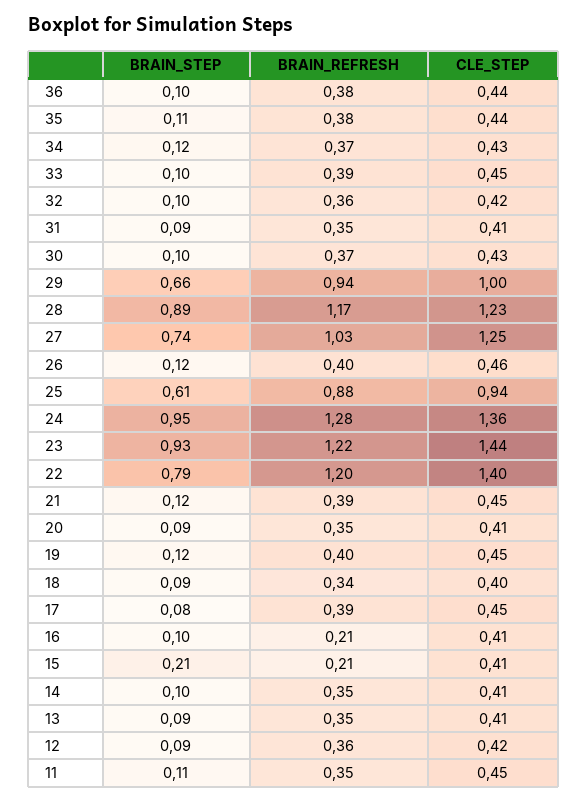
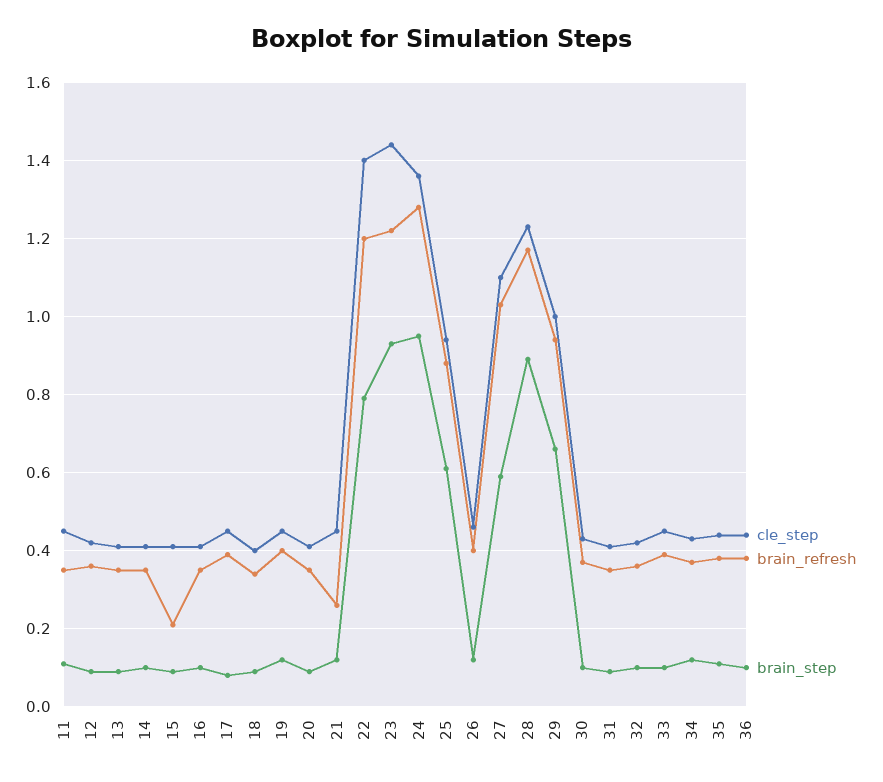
  {
    "BRAIN_STEP": {
      "36": 0.1,
      "35": 0.11,
      "34": 0.12,
      "33": 0.1,
      "32": 0.1,
      "31": 0.09,
      "30": 0.1,
      "29": 0.66,
      "28": 0.89,
-     "27": 0.74,
+     "27": 0.6,
      "26": 0.12,
      "25": 0.61,
      "24": 0.95,
      "23": 0.93,
      "22": 0.79,
      "21": 0.12,
      "20": 0.09,
      "19": 0.12,
      "18": 0.09,
      "17": 0.08,
      "16": 0.1,
-     "15": 0.21,
+     "15": 0.1,
      "14": 0.1,
      "13": 0.09,
      "12": 0.09,
      "11": 0.11
    },
    "BRAIN_REFRESH": {
      "36": 0.38,
      "35": 0.38,
      "34": 0.37,
      "33": 0.39,
      "32": 0.36,
      "31": 0.35,
      "30": 0.37,
      "29": 0.94,
      "28": 1.17,
      "27": 1.03,
      "26": 0.4,
      "25": 0.88,
      "24": 1.28,
      "23": 1.22,
      "22": 1.2,
-     "21": 0.39,
+     "21": 0.25,
      "20": 0.35,
      "19": 0.4,
      "18": 0.34,
      "17": 0.39,
-     "16": 0.21,
+     "16": 0.35,
      "15": 0.21,
      "14": 0.35,
      "13": 0.35,
      "12": 0.36,
      "11": 0.35
    },
    "CLE_STEP": {
      "36": 0.44,
      "35": 0.44,
      "34": 0.43,
      "33": 0.45,
      "32": 0.42,
      "31": 0.41,
      "30": 0.43,
      "29": 1,
      "28": 1.23,
-     "27": 1.25,
+     "27": 1.1,
      "26": 0.46,
      "25": 0.94,
      "24": 1.36,
      "23": 1.44,
      "22": 1.4,
      "21": 0.45,
      "20": 0.41,
      "19": 0.45,
      "18": 0.4,
      "17": 0.45,
      "16": 0.41,
      "15": 0.41,
      "14": 0.41,
      "13": 0.41,
      "12": 0.42,
      "11": 0.45
    }
  }

